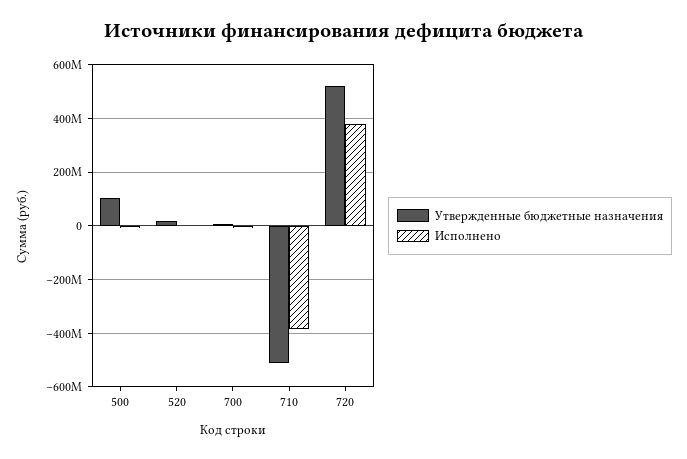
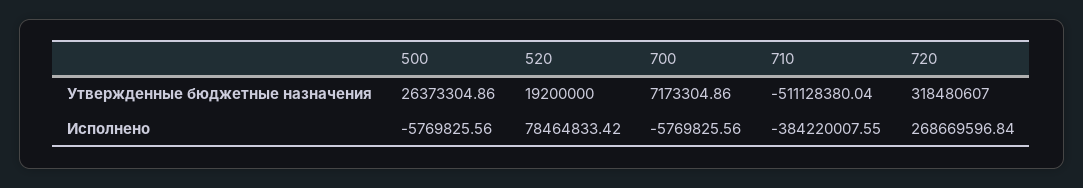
  {
    "Утвержденные бюджетные назначения": {
-     "500": 100000000,
+     "500": 26373304.86,
      "520": 19200000,
      "700": 7173304.86,
      "710": -511128380.04,
-     "720": 525000000
+     "720": 318480607
    },
    "Исполнено": {
      "500": -5769825.56,
-     "520": 0,
+     "520": 78464833.42,
      "700": -5769825.56,
      "710": -384220007.55,
-     "720": 375000000
+     "720": 268669596.84
    }
  }

